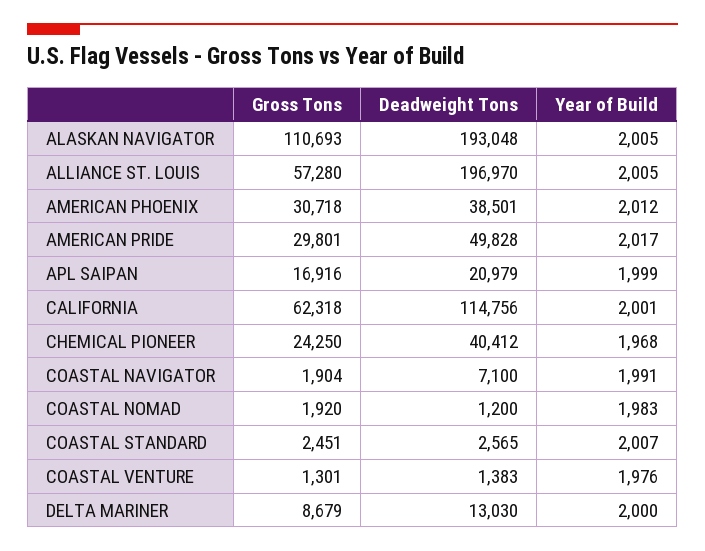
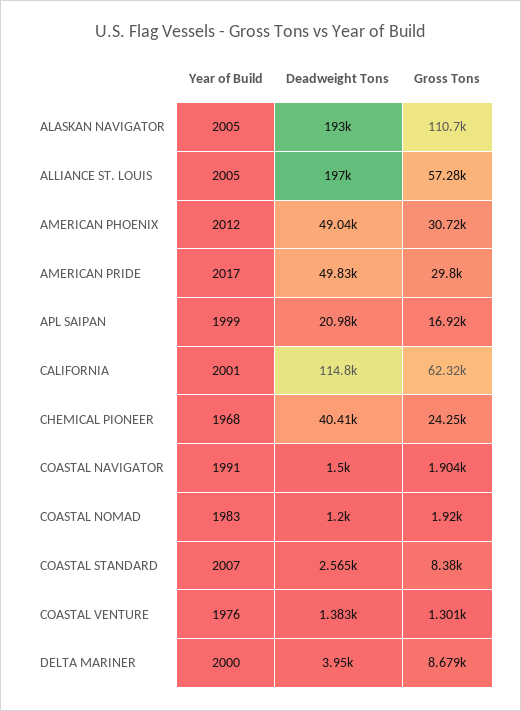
  {
    "Gross Tons": {
      "ALASKAN NAVIGATOR": 110693,
      "ALLIANCE ST. LOUIS": 57280,
      "AMERICAN PHOENIX": 30718,
      "AMERICAN PRIDE": 29801,
      "APL SAIPAN": 16916,
      "CALIFORNIA": 62318,
      "CHEMICAL PIONEER": 24250,
      "COASTAL NAVIGATOR": 1904,
      "COASTAL NOMAD": 1920,
-     "COASTAL STANDARD": 2451,
+     "COASTAL STANDARD": 8380,
      "COASTAL VENTURE": 1301,
      "DELTA MARINER": 8679
    },
    "Deadweight Tons": {
      "ALASKAN NAVIGATOR": 193048,
      "ALLIANCE ST. LOUIS": 196970,
-     "AMERICAN PHOENIX": 38501,
+     "AMERICAN PHOENIX": 49040,
      "AMERICAN PRIDE": 49828,
      "APL SAIPAN": 20979,
      "CALIFORNIA": 114756,
      "CHEMICAL PIONEER": 40412,
-     "COASTAL NAVIGATOR": 7100,
+     "COASTAL NAVIGATOR": 1500,
      "COASTAL NOMAD": 1200,
      "COASTAL STANDARD": 2565,
      "COASTAL VENTURE": 1383,
-     "DELTA MARINER": 13030
+     "DELTA MARINER": 3950
    },
    "Year of Build": {
      "ALASKAN NAVIGATOR": 2005,
      "ALLIANCE ST. LOUIS": 2005,
      "AMERICAN PHOENIX": 2012,
      "AMERICAN PRIDE": 2017,
      "APL SAIPAN": 1999,
      "CALIFORNIA": 2001,
      "CHEMICAL PIONEER": 1968,
      "COASTAL NAVIGATOR": 1991,
      "COASTAL NOMAD": 1983,
      "COASTAL STANDARD": 2007,
      "COASTAL VENTURE": 1976,
      "DELTA MARINER": 2000
    }
  }

